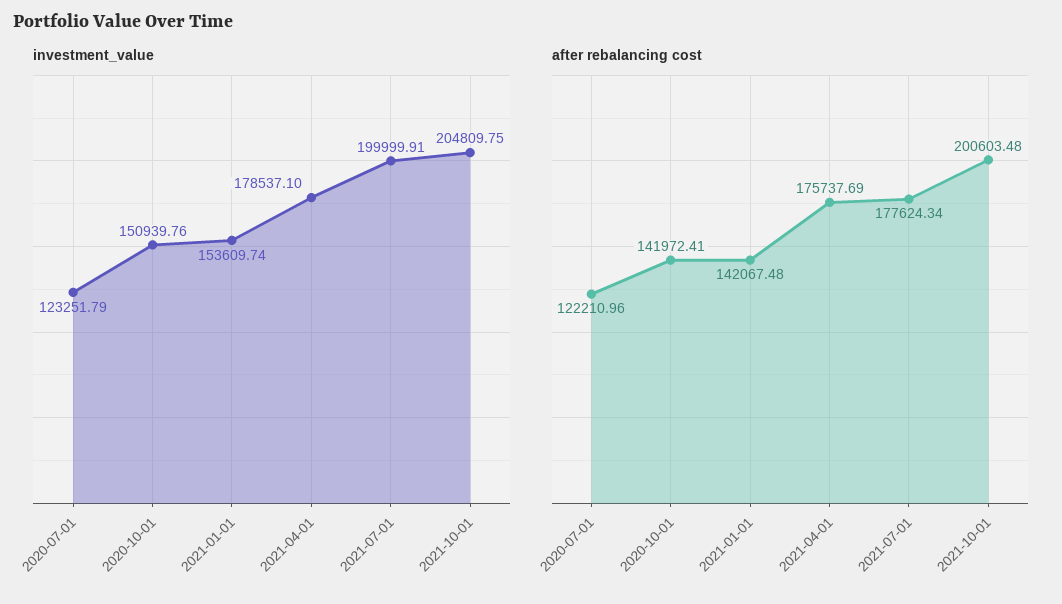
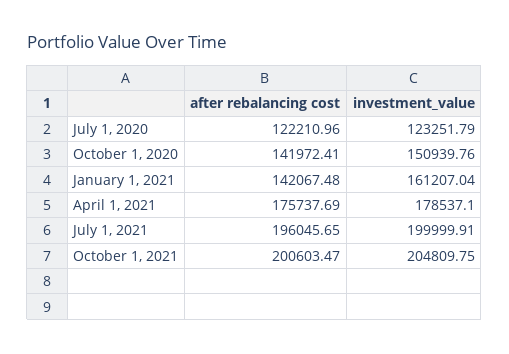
  {
    "investment_value": {
      "2020-07-01": 123251.79,
      "2020-10-01": 150939.76,
-     "2021-01-01": 153609.74,
+     "2021-01-01": 161207.04,
      "2021-04-01": 178537.1,
      "2021-07-01": 199999.91,
      "2021-10-01": 204809.75
    },
    "after rebalancing cost": {
      "2020-07-01": 122210.96,
      "2020-10-01": 141972.41,
      "2021-01-01": 142067.48,
      "2021-04-01": 175737.69,
-     "2021-07-01": 177624.34,
+     "2021-07-01": 196045.65,
-     "2021-10-01": 200603.48
+     "2021-10-01": 200603.47
    }
  }

